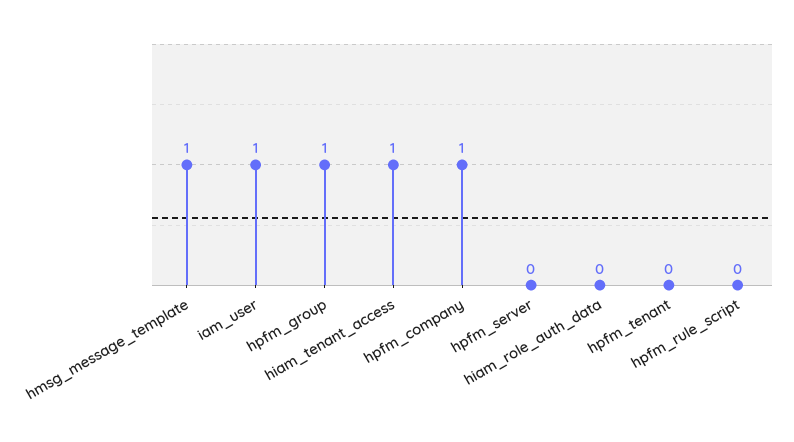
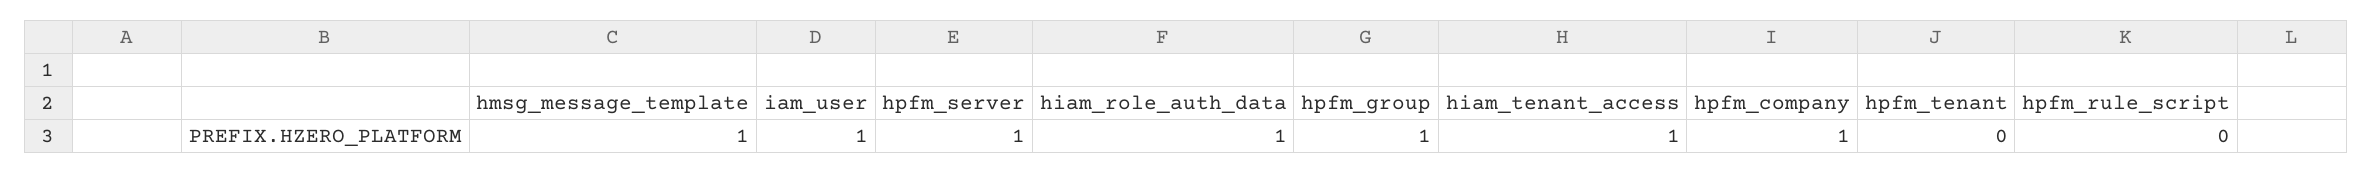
  {
    "hmsg_message_template": 1,
    "iam_user": 1,
    "hpfm_group": 1,
    "hiam_tenant_access": 1,
    "hpfm_company": 1,
-   "hpfm_server": 0,
+   "hpfm_server": 1,
-   "hiam_role_auth_data": 0,
+   "hiam_role_auth_data": 1,
    "hpfm_tenant": 0,
    "hpfm_rule_script": 0
  }

